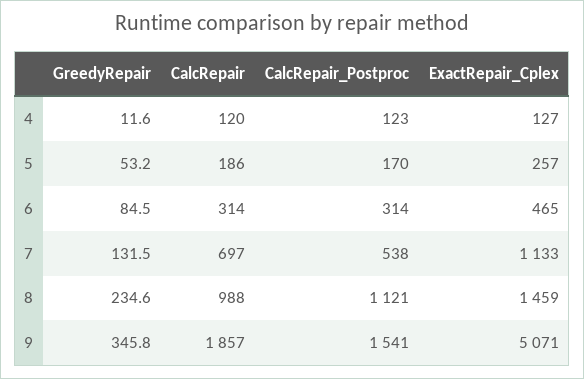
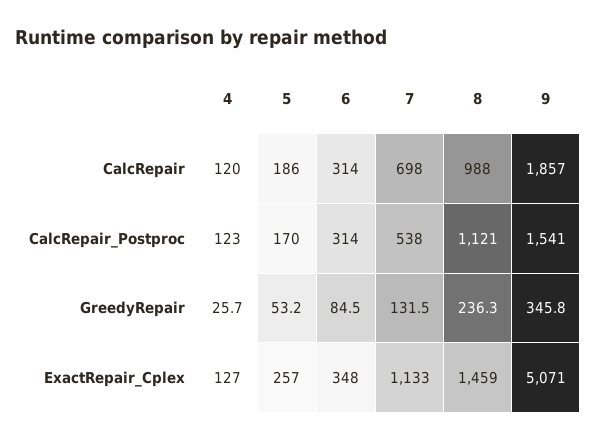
  {
    "GreedyRepair": {
-     "4": 11.6,
+     "4": 25.7,
      "5": 53.2,
      "6": 84.5,
      "7": 131.5,
-     "8": 234.6,
+     "8": 236.3,
      "9": 345.8
    },
    "CalcRepair": {
      "4": 120,
      "5": 186,
      "6": 314,
-     "7": 697,
+     "7": 698,
      "8": 988,
      "9": 1857
    },
    "CalcRepair_Postproc": {
      "4": 123,
      "5": 170,
      "6": 314,
      "7": 538,
      "8": 1121,
      "9": 1541
    },
    "ExactRepair_Cplex": {
      "4": 127,
      "5": 257,
-     "6": 465,
+     "6": 348,
      "7": 1133,
      "8": 1459,
      "9": 5071
    }
  }

